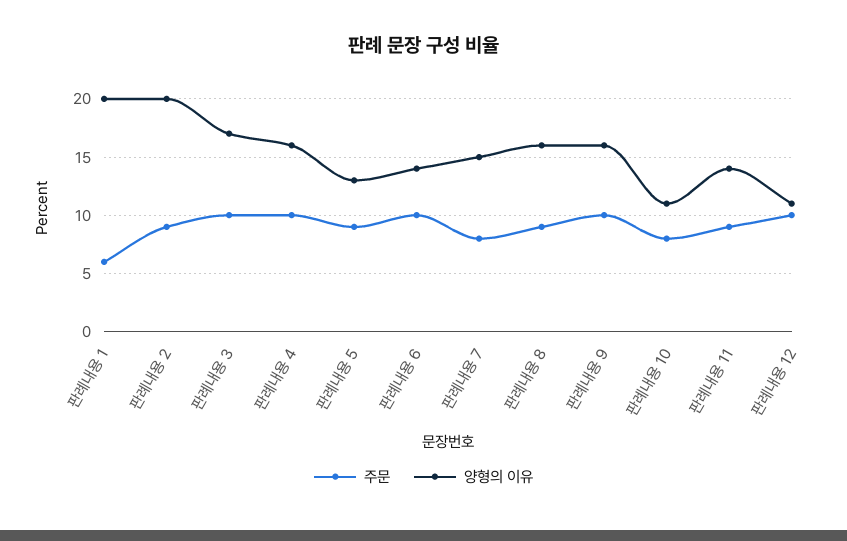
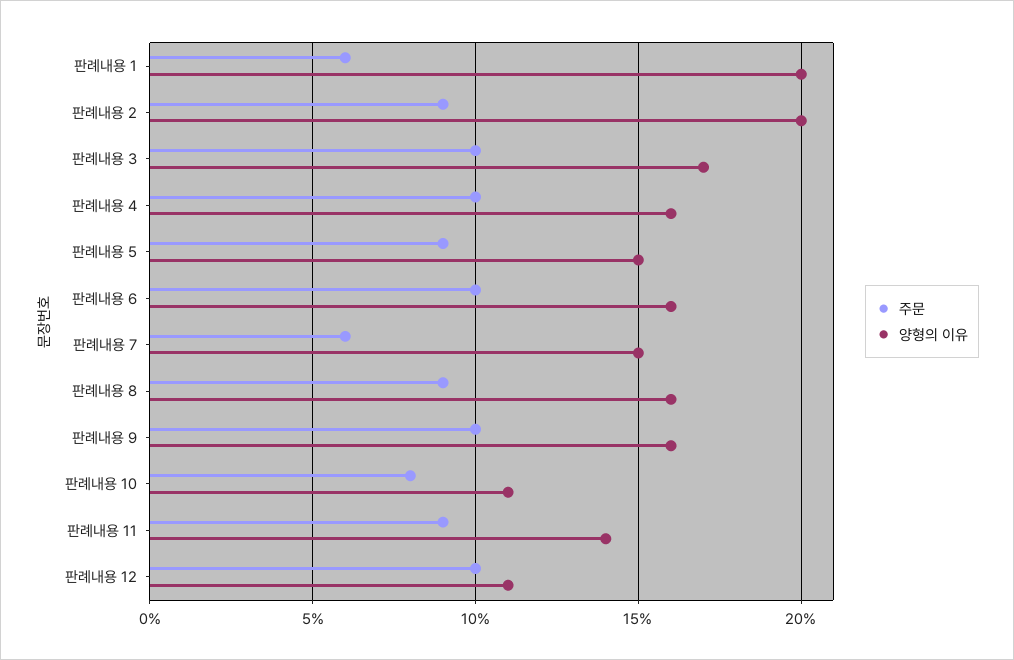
  {
    "주문": {
      "판례내용 1": 6,
      "판례내용 2": 9,
      "판례내용 3": 10,
      "판례내용 4": 10,
      "판례내용 5": 9,
      "판례내용 6": 10,
-     "판례내용 7": 8,
+     "판례내용 7": 6,
      "판례내용 8": 9,
      "판례내용 9": 10,
      "판례내용 10": 8,
      "판례내용 11": 9,
      "판례내용 12": 10
    },
    "양형의 이유": {
      "판례내용 1": 20,
      "판례내용 2": 20,
      "판례내용 3": 17,
      "판례내용 4": 16,
-     "판례내용 5": 13,
+     "판례내용 5": 15,
-     "판례내용 6": 14,
+     "판례내용 6": 16,
      "판례내용 7": 15,
      "판례내용 8": 16,
      "판례내용 9": 16,
      "판례내용 10": 11,
      "판례내용 11": 14,
      "판례내용 12": 11
    }
  }

